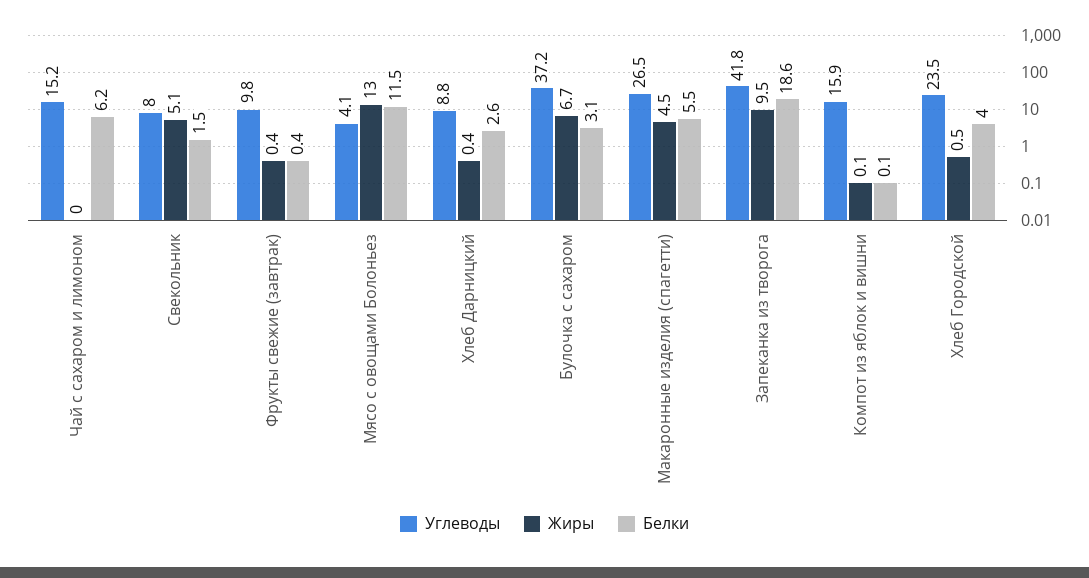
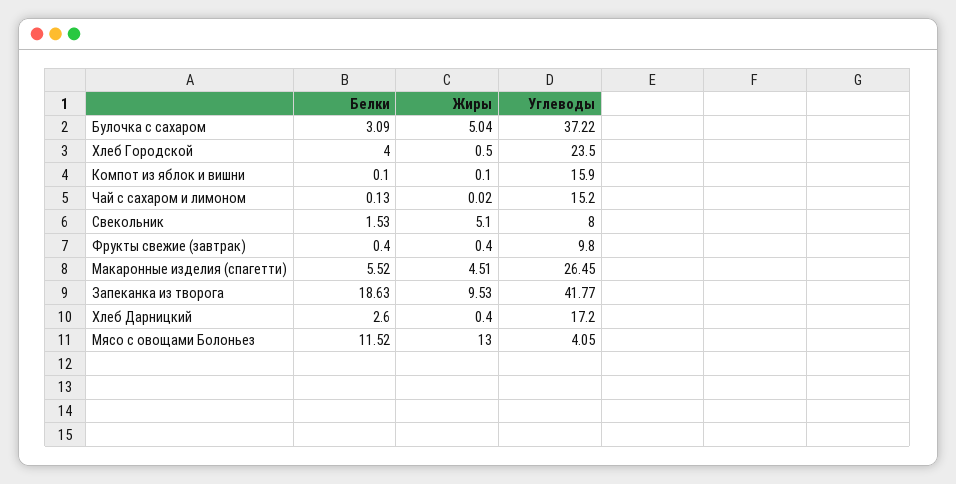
  {
    "Углеводы": {
      "Чай с сахаром и лимоном": 15.2,
      "Свекольник": 8,
      "Фрукты свежие (завтрак)": 9.8,
      "Мясо с овощами Болоньез": 4.05,
-     "Хлеб Дарницкий": 8.8,
+     "Хлеб Дарницкий": 17.2,
      "Булочка с сахаром": 37.22,
      "Макаронные изделия (спагетти)": 26.45,
      "Запеканка из творога": 41.77,
      "Компот из яблок и вишни": 15.9,
      "Хлеб Городской": 23.5
    },
    "Жиры": {
      "Чай с сахаром и лимоном": 0.02,
      "Свекольник": 5.1,
      "Фрукты свежие (завтрак)": 0.4,
      "Мясо с овощами Болоньез": 13,
      "Хлеб Дарницкий": 0.4,
-     "Булочка с сахаром": 6.7,
+     "Булочка с сахаром": 5.04,
      "Макаронные изделия (спагетти)": 4.51,
      "Запеканка из творога": 9.53,
      "Компот из яблок и вишни": 0.1,
      "Хлеб Городской": 0.5
    },
    "Белки": {
-     "Чай с сахаром и лимоном": 6.2,
+     "Чай с сахаром и лимоном": 0.13,
      "Свекольник": 1.53,
      "Фрукты свежие (завтрак)": 0.4,
      "Мясо с овощами Болоньез": 11.52,
      "Хлеб Дарницкий": 2.6,
      "Булочка с сахаром": 3.09,
      "Макаронные изделия (спагетти)": 5.52,
      "Запеканка из творога": 18.63,
      "Компот из яблок и вишни": 0.1,
      "Хлеб Городской": 4
    }
  }

